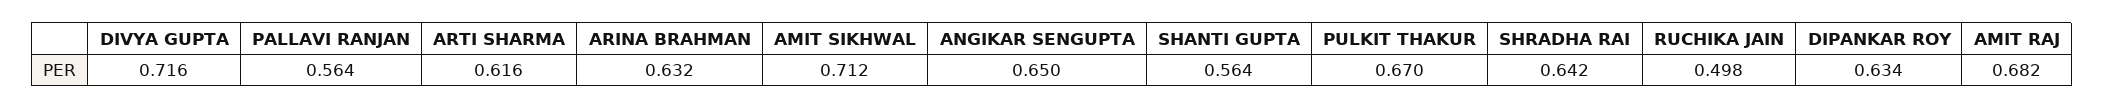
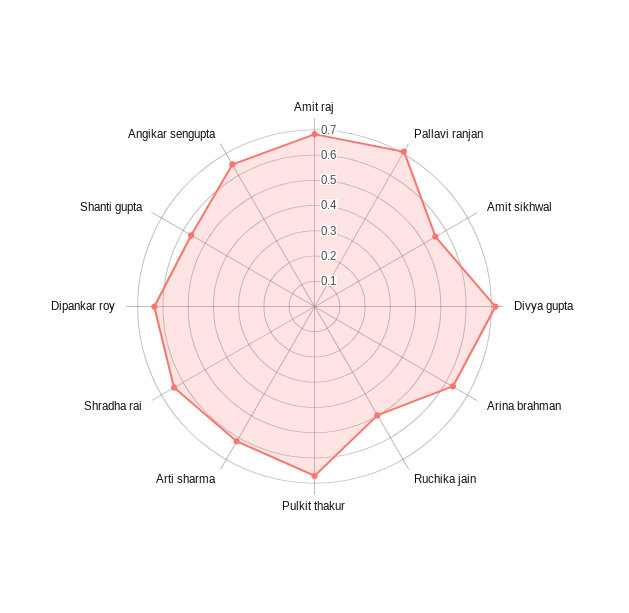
  {
    "DIVYA GUPTA": 0.716,
-   "PALLAVI RANJAN": 0.564,
+   "PALLAVI RANJAN": 0.7,
    "ARTI SHARMA": 0.616,
    "ARINA BRAHMAN": 0.632,
-   "AMIT SIKHWAL": 0.712,
+   "AMIT SIKHWAL": 0.55,
    "ANGIKAR SENGUPTA": 0.65,
    "SHANTI GUPTA": 0.564,
    "PULKIT THAKUR": 0.67,
    "SHRADHA RAI": 0.642,
    "RUCHIKA JAIN": 0.498,
    "DIPANKAR ROY": 0.634,
    "AMIT RAJ": 0.682
  }

